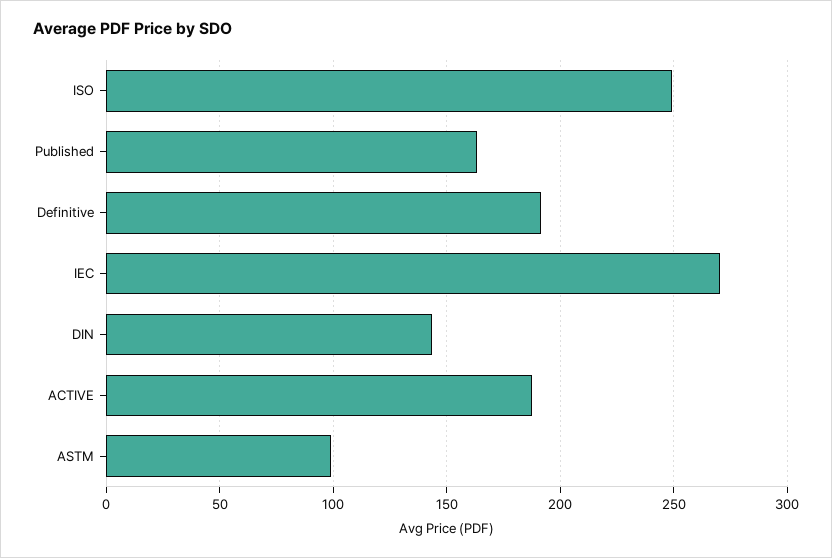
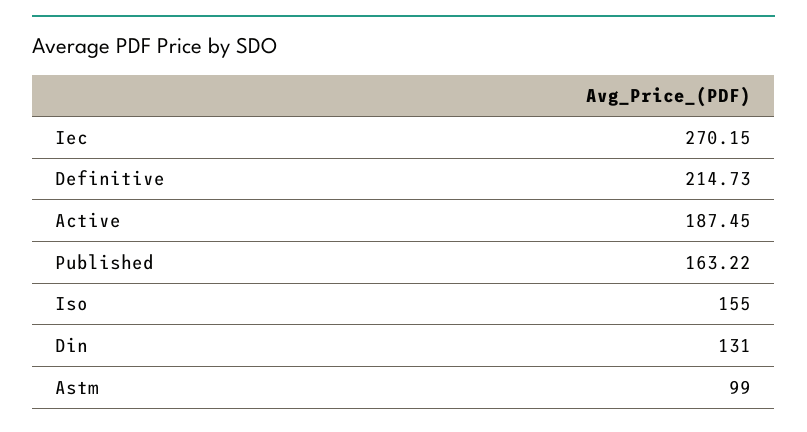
  {
-   "ISO": 250,
+   "ISO": 155,
    "Published": 163.22,
-   "Definitive": 190,
+   "Definitive": 214.73,
    "IEC": 270.15,
-   "DIN": 145,
+   "DIN": 131,
    "ACTIVE": 187.45,
    "ASTM": 99
  }

